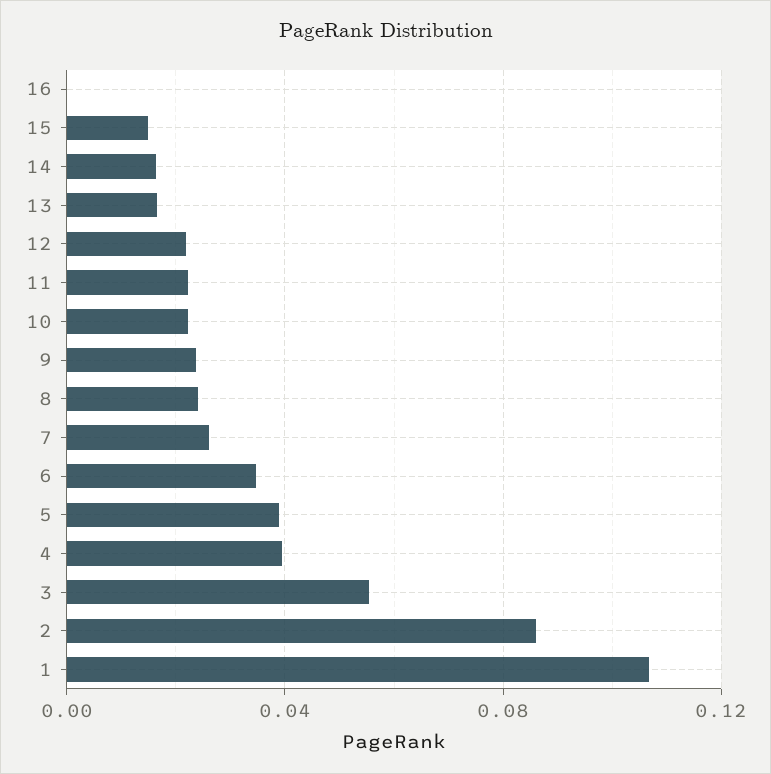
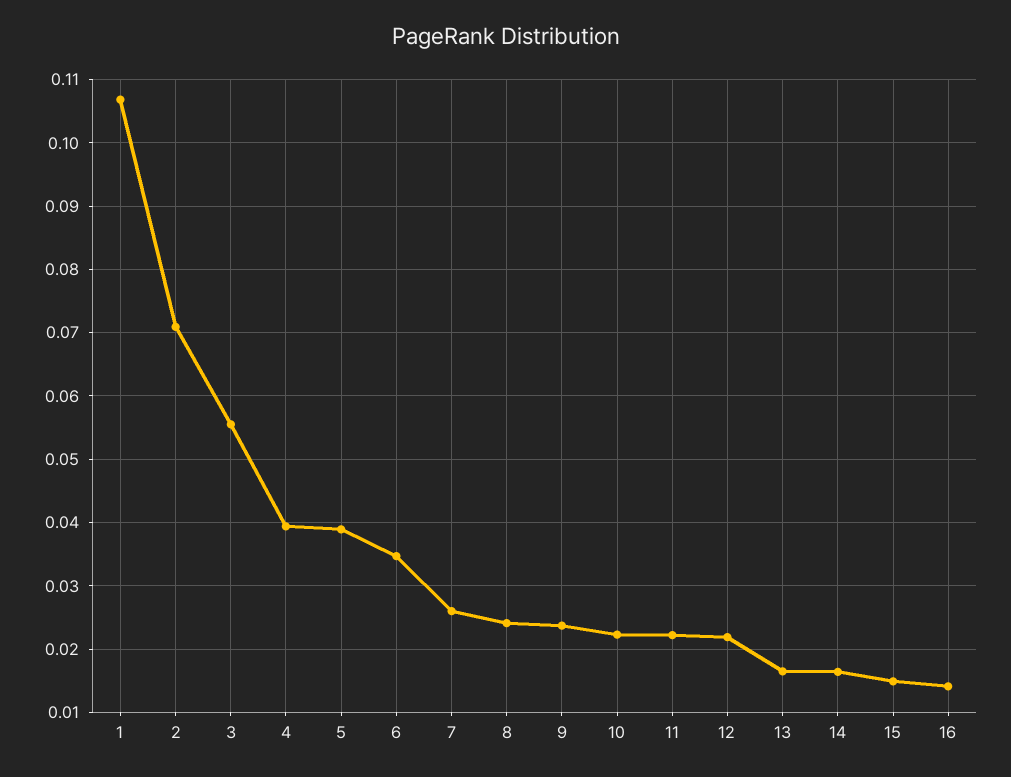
  {
-   "16": 0,
+   "16": 0.014,
    "15": 0.015,
    "14": 0.016,
    "13": 0.017,
    "12": 0.022,
    "11": 0.022,
    "10": 0.022,
    "9": 0.024,
    "8": 0.024,
    "7": 0.026,
    "6": 0.035,
    "5": 0.039,
    "4": 0.039,
    "3": 0.056,
-   "2": 0.085,
+   "2": 0.071,
    "1": 0.107
  }

